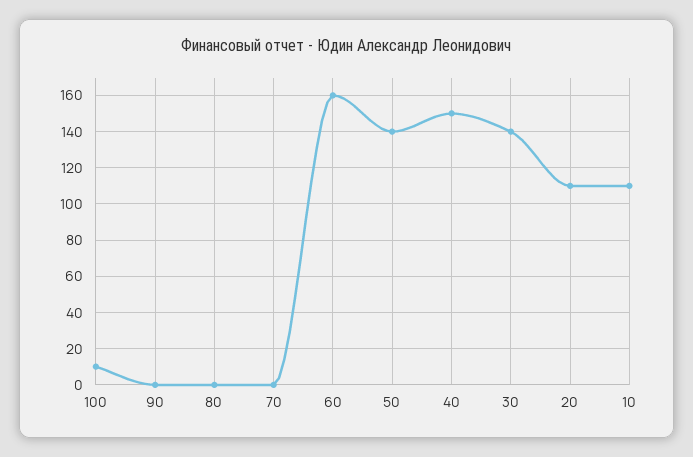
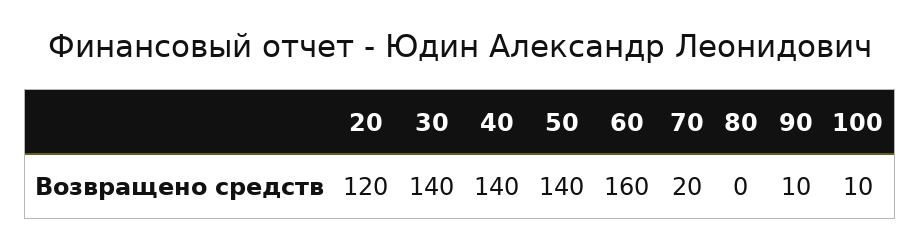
  {
    "100": 10,
-   "90": 0,
+   "90": 10,
    "80": 0,
-   "70": 0,
+   "70": 20,
    "60": 160,
    "50": 140,
-   "40": 150,
+   "40": 140,
    "30": 140,
-   "20": 110,
+   "20": 120
-   "10": 110
  }

